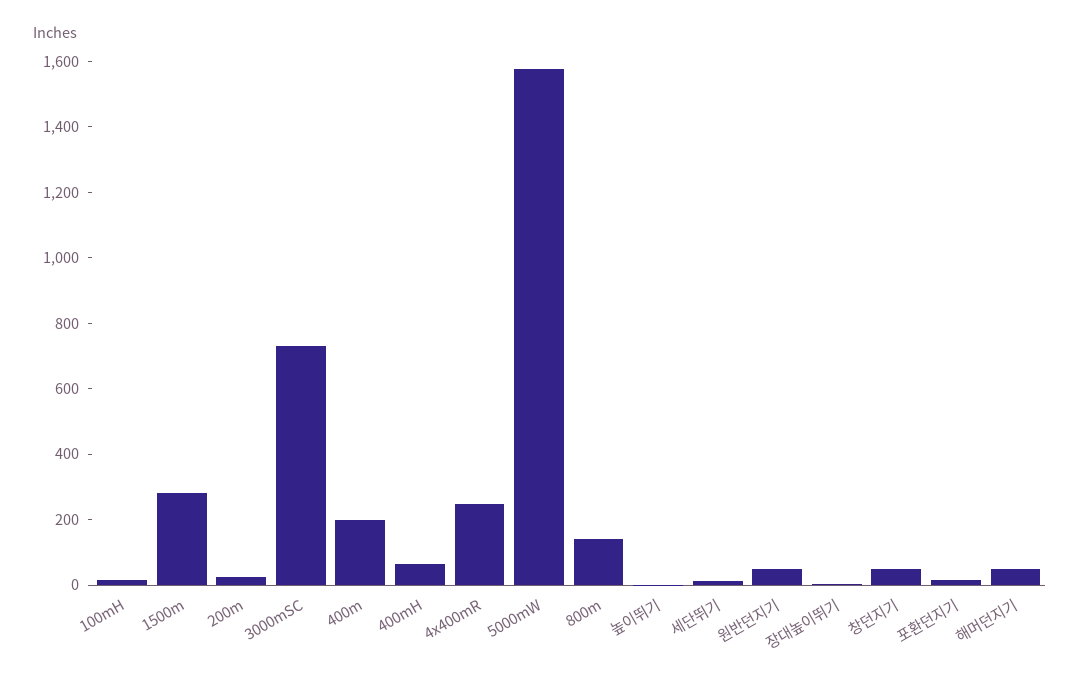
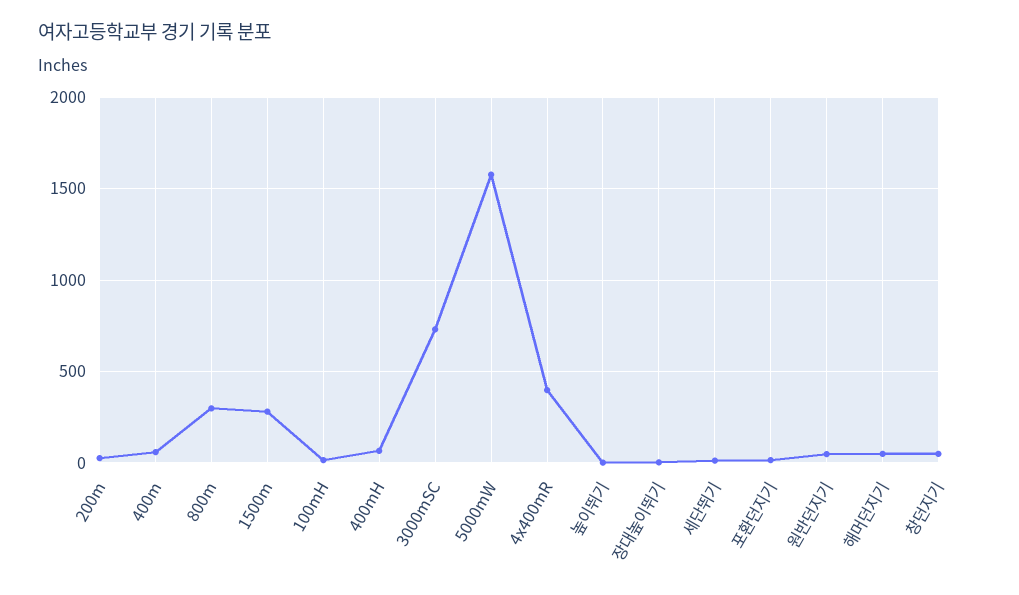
  {
    "100mH": 0,
    "1500m": 300,
    "200m": 50,
    "3000mSC": 750,
-   "400m": 200,
+   "400m": 50,
    "400mH": 50,
-   "4x400mR": 250,
+   "4x400mR": 400,
    "5000mW": 1600,
-   "800m": 150,
+   "800m": 300,
    "높이뛰기": 0,
    "세단뛰기": 0,
    "원반던지기": 50,
    "장대높이뛰기": 0,
    "창던지기": 50,
    "포환던지기": 0,
    "해머던지기": 50
  }

